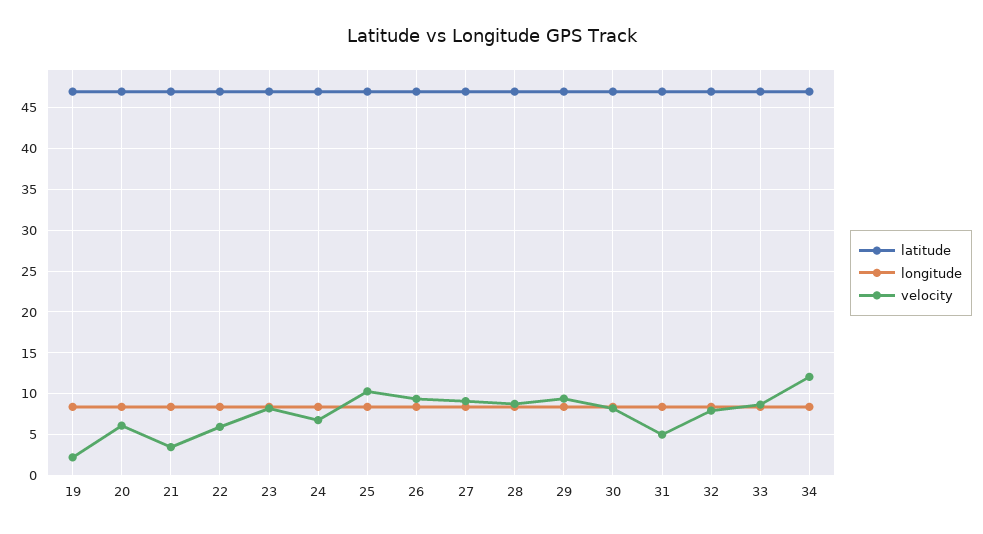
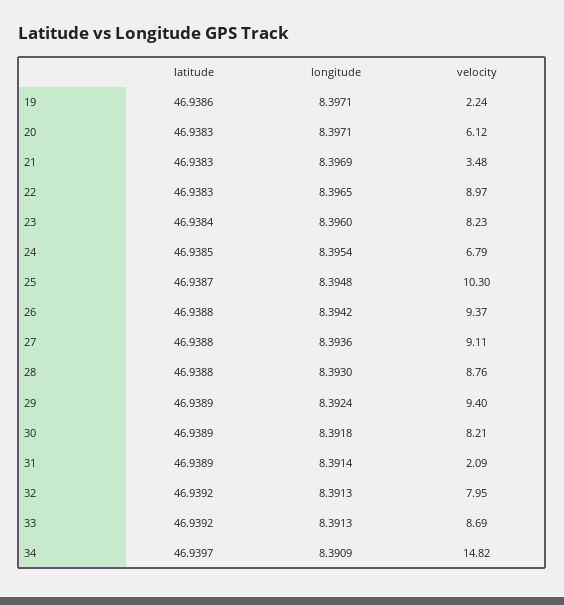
  {
    "latitude": {
      "19": 46.9386,
      "20": 46.9383,
      "21": 46.9383,
      "22": 46.9383,
      "23": 46.9384,
      "24": 46.9385,
      "25": 46.9387,
      "26": 46.9388,
      "27": 46.9388,
      "28": 46.9388,
      "29": 46.9389,
      "30": 46.9389,
      "31": 46.9389,
      "32": 46.9392,
      "33": 46.9392,
      "34": 46.9397
    },
    "longitude": {
      "19": 8.3971,
      "20": 8.3971,
      "21": 8.3969,
      "22": 8.3965,
      "23": 8.396,
      "24": 8.3954,
      "25": 8.3948,
      "26": 8.3942,
      "27": 8.3936,
      "28": 8.393,
      "29": 8.3924,
      "30": 8.3918,
      "31": 8.3914,
      "32": 8.3913,
      "33": 8.3913,
      "34": 8.3909
    },
    "velocity": {
      "19": 2.24,
      "20": 6.12,
      "21": 3.48,
-     "22": 6,
+     "22": 8.97,
      "23": 8.23,
      "24": 6.79,
      "25": 10.3,
      "26": 9.37,
      "27": 9.11,
      "28": 8.76,
      "29": 9.4,
      "30": 8.21,
-     "31": 5,
+     "31": 2.09,
      "32": 7.95,
      "33": 8.69,
-     "34": 12
+     "34": 14.82
    }
  }

